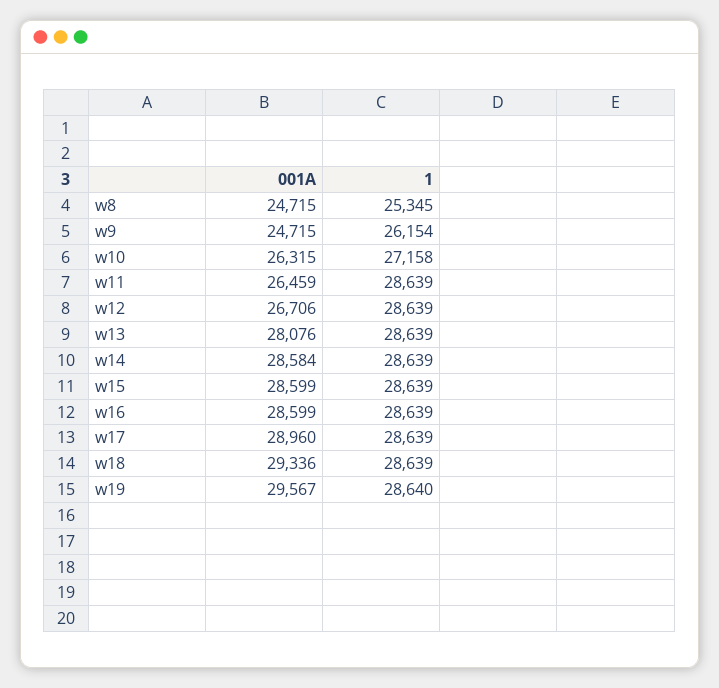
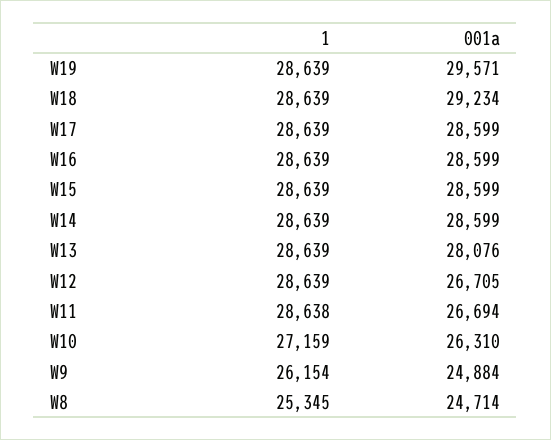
  {
    "001A": {
-     "w8": 24715,
+     "w8": 24714,
-     "w9": 24715,
+     "w9": 24884,
-     "w10": 26315,
+     "w10": 26310,
-     "w11": 26459,
+     "w11": 26694,
-     "w12": 26706,
+     "w12": 26705,
      "w13": 28076,
-     "w14": 28584,
+     "w14": 28599,
      "w15": 28599,
      "w16": 28599,
-     "w17": 28960,
+     "w17": 28599,
-     "w18": 29336,
+     "w18": 29234,
-     "w19": 29567
+     "w19": 29571
    },
    "1": {
      "w8": 25345,
      "w9": 26154,
-     "w10": 27158,
+     "w10": 27159,
-     "w11": 28639,
+     "w11": 28638,
      "w12": 28639,
      "w13": 28639,
      "w14": 28639,
      "w15": 28639,
      "w16": 28639,
      "w17": 28639,
      "w18": 28639,
-     "w19": 28640
+     "w19": 28639
    }
  }

